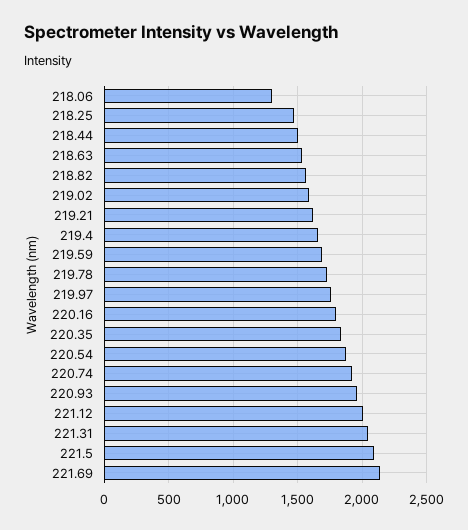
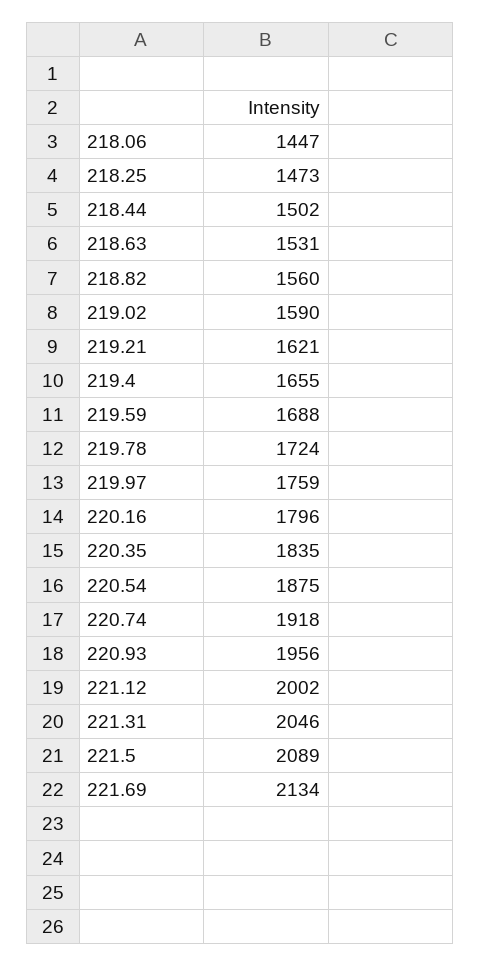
  {
-   "218.06": 1300,
+   "218.06": 1447,
    "218.25": 1473,
    "218.44": 1502,
    "218.63": 1531,
    "218.82": 1560,
    "219.02": 1590,
    "219.21": 1621,
    "219.4": 1655,
    "219.59": 1688,
    "219.78": 1724,
    "219.97": 1759,
    "220.16": 1796,
    "220.35": 1835,
    "220.54": 1875,
    "220.74": 1918,
    "220.93": 1956,
    "221.12": 2002,
    "221.31": 2046,
    "221.5": 2089,
    "221.69": 2134
  }

